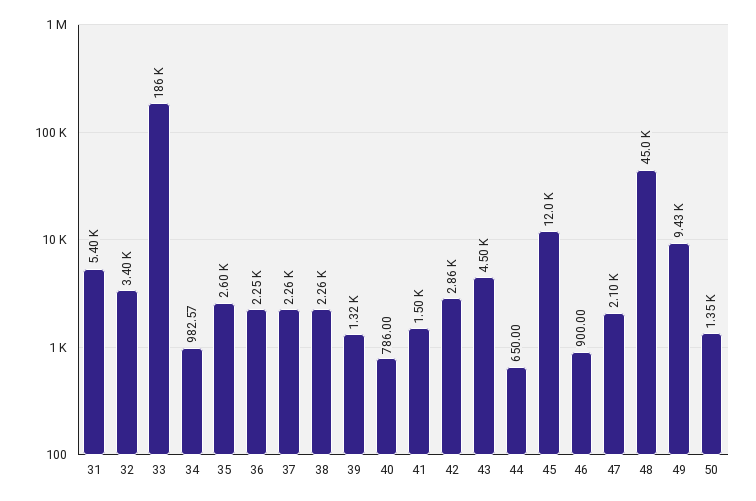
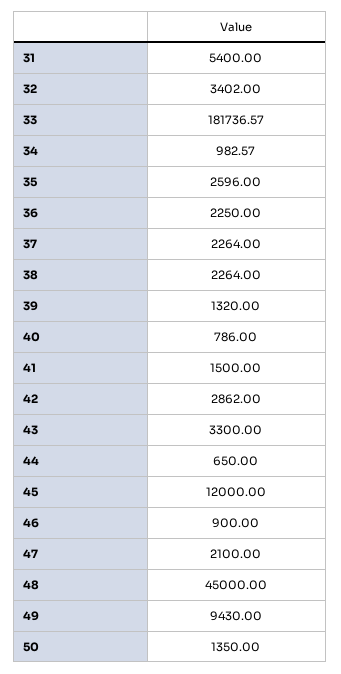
  {
    "31": 5400,
    "32": 3402,
-   "33": 186000,
+   "33": 181736.57,
    "34": 982.57,
    "35": 2596,
    "36": 2250,
    "37": 2264,
    "38": 2264,
    "39": 1320,
    "40": 786,
    "41": 1500,
    "42": 2862,
-   "43": 4500,
+   "43": 3300,
    "44": 650,
    "45": 12000,
    "46": 900,
    "47": 2100,
    "48": 45000,
    "49": 9430,
    "50": 1350
  }

